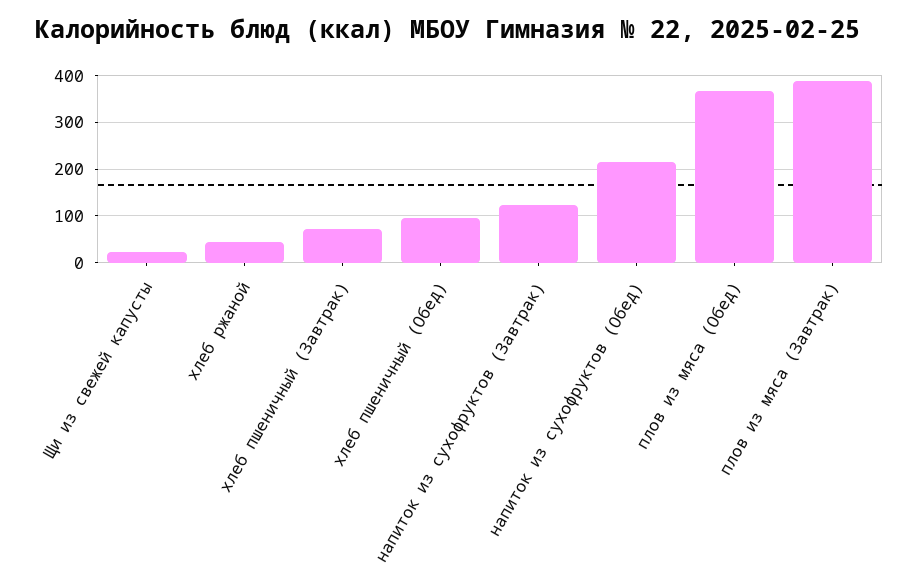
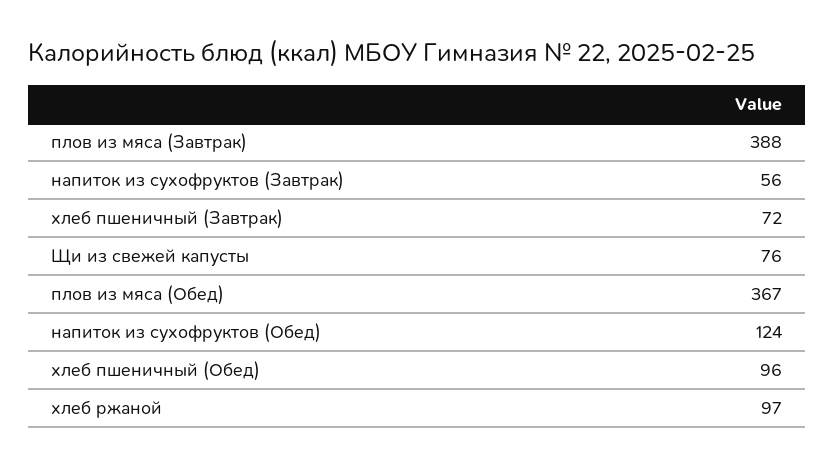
  {
-   "Щи из свежей капусты": 20,
+   "Щи из свежей капусты": 76,
-   "хлеб ржаной": 40,
+   "хлеб ржаной": 97,
    "хлеб пшеничный (Завтрак)": 72,
    "хлеб пшеничный (Обед)": 96,
-   "напиток из сухофруктов (Завтрак)": 120,
+   "напиток из сухофруктов (Завтрак)": 56,
-   "напиток из сухофруктов (Обед)": 220,
+   "напиток из сухофруктов (Обед)": 124,
    "плов из мяса (Обед)": 367,
    "плов из мяса (Завтрак)": 388
  }

